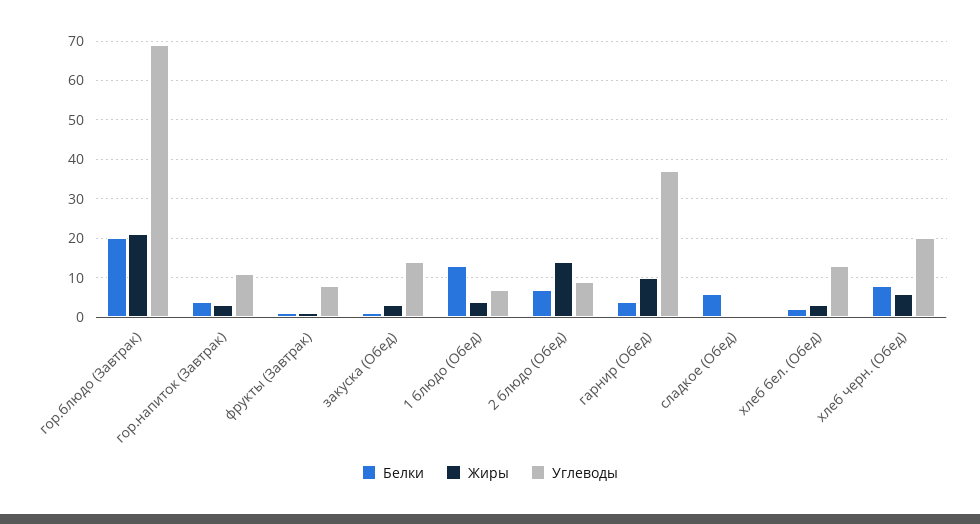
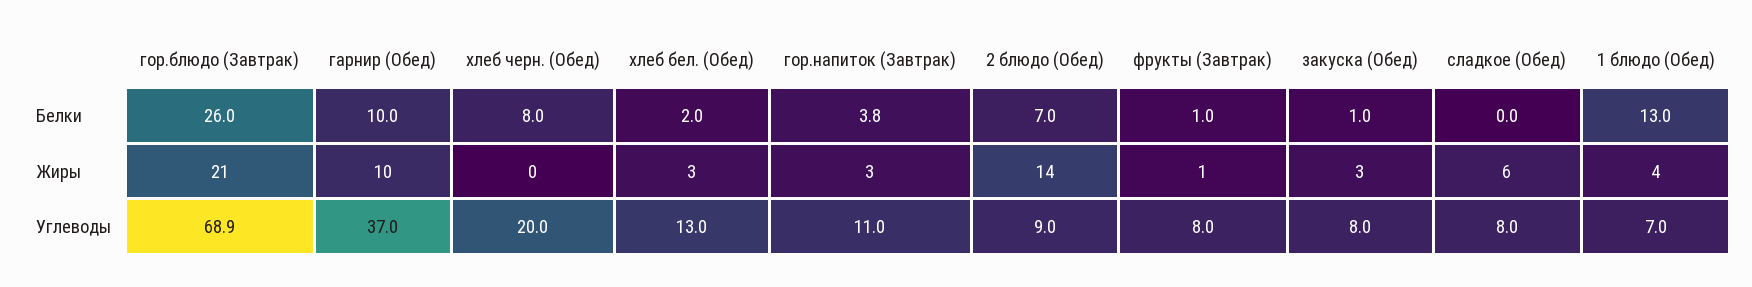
  {
    "Белки": {
-     "гор.блюдо (Завтрак)": 20,
+     "гор.блюдо (Завтрак)": 26,
      "гор.напиток (Завтрак)": 3.8,
      "фрукты (Завтрак)": 1,
      "закуска (Обед)": 1,
      "1 блюдо (Обед)": 13,
      "2 блюдо (Обед)": 7,
-     "гарнир (Обед)": 4,
+     "гарнир (Обед)": 10,
-     "сладкое (Обед)": 6,
+     "сладкое (Обед)": 0,
      "хлеб бел. (Обед)": 2,
      "хлеб черн. (Обед)": 8
    },
    "Жиры": {
      "гор.блюдо (Завтрак)": 21,
      "гор.напиток (Завтрак)": 3,
      "фрукты (Завтрак)": 1,
      "закуска (Обед)": 3,
      "1 блюдо (Обед)": 4,
      "2 блюдо (Обед)": 14,
      "гарнир (Обед)": 10,
-     "сладкое (Обед)": 0,
+     "сладкое (Обед)": 6,
      "хлеб бел. (Обед)": 3,
-     "хлеб черн. (Обед)": 6
+     "хлеб черн. (Обед)": 0
    },
    "Углеводы": {
      "гор.блюдо (Завтрак)": 68.9,
      "гор.напиток (Завтрак)": 11,
      "фрукты (Завтрак)": 8,
-     "закуска (Обед)": 14,
+     "закуска (Обед)": 8,
      "1 блюдо (Обед)": 7,
      "2 блюдо (Обед)": 9,
      "гарнир (Обед)": 37,
-     "сладкое (Обед)": 0,
+     "сладкое (Обед)": 8,
      "хлеб бел. (Обед)": 13,
      "хлеб черн. (Обед)": 20
    }
  }

